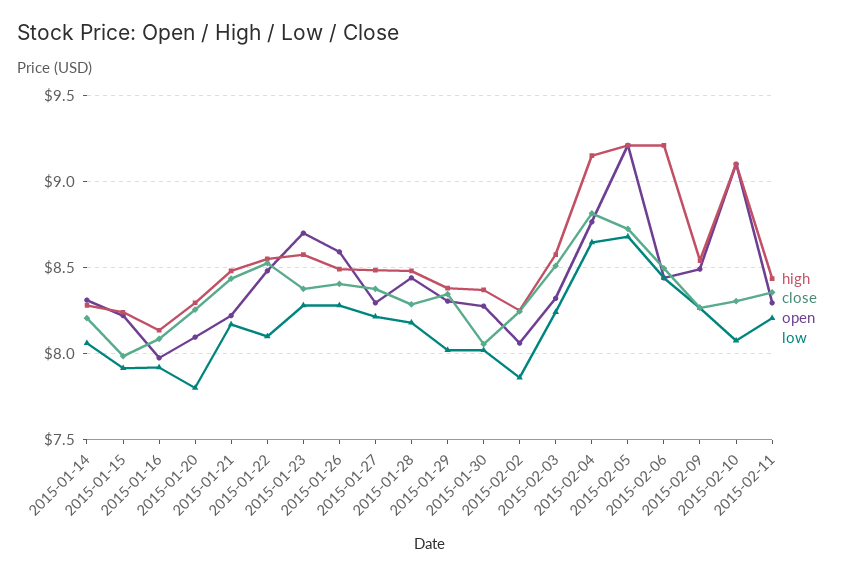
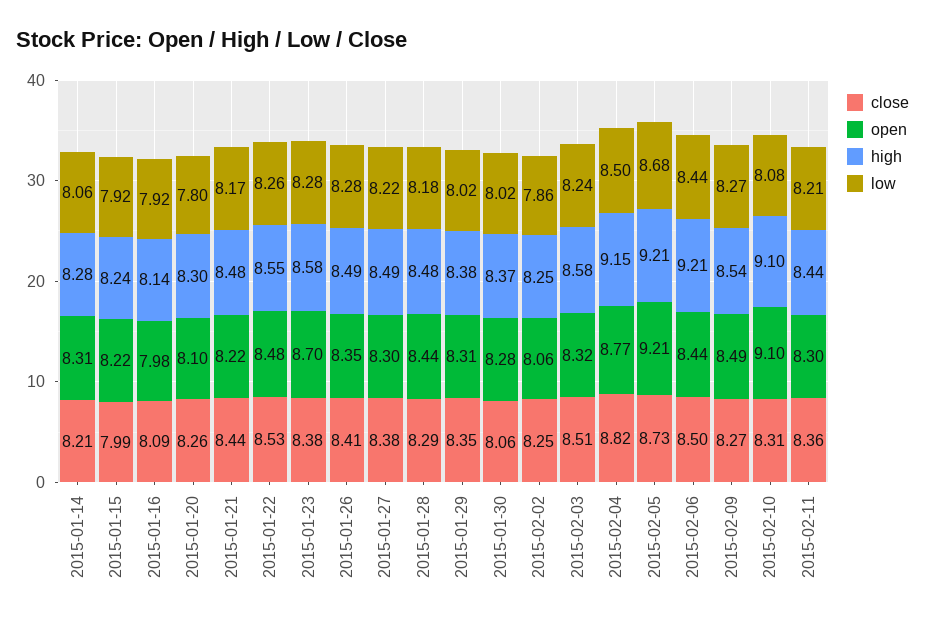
  {
    "high": {
      "2015-01-14": 8.28,
      "2015-01-15": 8.24,
      "2015-01-16": 8.14,
      "2015-01-20": 8.3,
      "2015-01-21": 8.48,
      "2015-01-22": 8.55,
      "2015-01-23": 8.58,
      "2015-01-26": 8.49,
      "2015-01-27": 8.49,
      "2015-01-28": 8.48,
      "2015-01-29": 8.38,
      "2015-01-30": 8.37,
      "2015-02-02": 8.25,
      "2015-02-03": 8.58,
      "2015-02-04": 9.15,
      "2015-02-05": 9.21,
      "2015-02-06": 9.21,
      "2015-02-09": 8.54,
      "2015-02-10": 9.1,
      "2015-02-11": 8.44
    },
    "close": {
      "2015-01-14": 8.21,
      "2015-01-15": 7.99,
      "2015-01-16": 8.09,
      "2015-01-20": 8.26,
      "2015-01-21": 8.44,
      "2015-01-22": 8.53,
      "2015-01-23": 8.38,
      "2015-01-26": 8.41,
      "2015-01-27": 8.38,
      "2015-01-28": 8.29,
      "2015-01-29": 8.35,
      "2015-01-30": 8.06,
      "2015-02-02": 8.25,
      "2015-02-03": 8.51,
      "2015-02-04": 8.82,
      "2015-02-05": 8.73,
      "2015-02-06": 8.5,
      "2015-02-09": 8.27,
      "2015-02-10": 8.31,
      "2015-02-11": 8.36
    },
    "open": {
      "2015-01-14": 8.31,
      "2015-01-15": 8.22,
      "2015-01-16": 7.98,
      "2015-01-20": 8.1,
      "2015-01-21": 8.22,
      "2015-01-22": 8.48,
      "2015-01-23": 8.7,
-     "2015-01-26": 8.6,
+     "2015-01-26": 8.35,
      "2015-01-27": 8.3,
      "2015-01-28": 8.44,
      "2015-01-29": 8.31,
      "2015-01-30": 8.28,
      "2015-02-02": 8.06,
      "2015-02-03": 8.32,
      "2015-02-04": 8.77,
      "2015-02-05": 9.21,
      "2015-02-06": 8.44,
      "2015-02-09": 8.49,
      "2015-02-10": 9.1,
      "2015-02-11": 8.3
    },
    "low": {
      "2015-01-14": 8.06,
      "2015-01-15": 7.92,
      "2015-01-16": 7.92,
      "2015-01-20": 7.8,
      "2015-01-21": 8.17,
-     "2015-01-22": 8.1,
+     "2015-01-22": 8.26,
      "2015-01-23": 8.28,
      "2015-01-26": 8.28,
      "2015-01-27": 8.22,
      "2015-01-28": 8.18,
      "2015-01-29": 8.02,
      "2015-01-30": 8.02,
      "2015-02-02": 7.86,
      "2015-02-03": 8.24,
-     "2015-02-04": 8.65,
+     "2015-02-04": 8.5,
      "2015-02-05": 8.68,
      "2015-02-06": 8.44,
      "2015-02-09": 8.27,
      "2015-02-10": 8.08,
      "2015-02-11": 8.21
    }
  }

